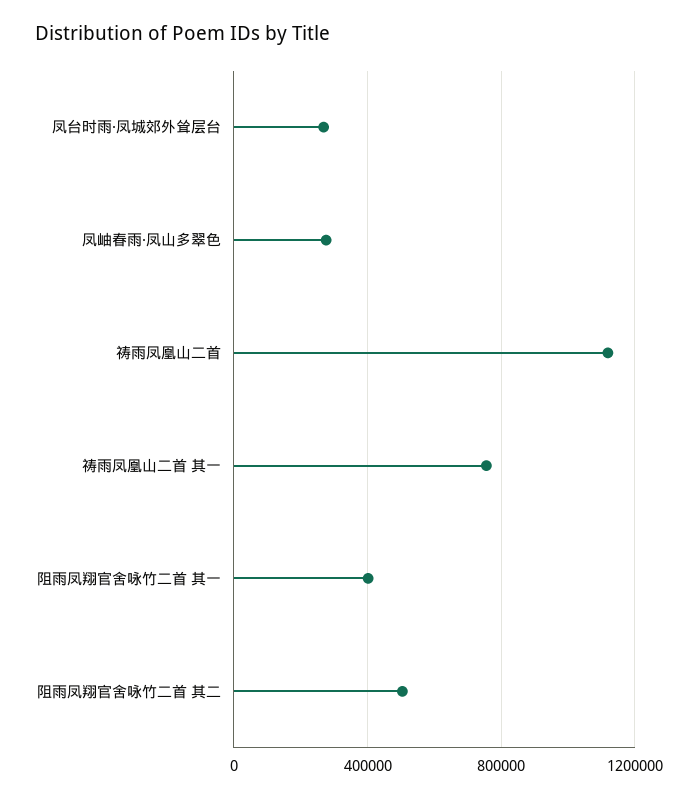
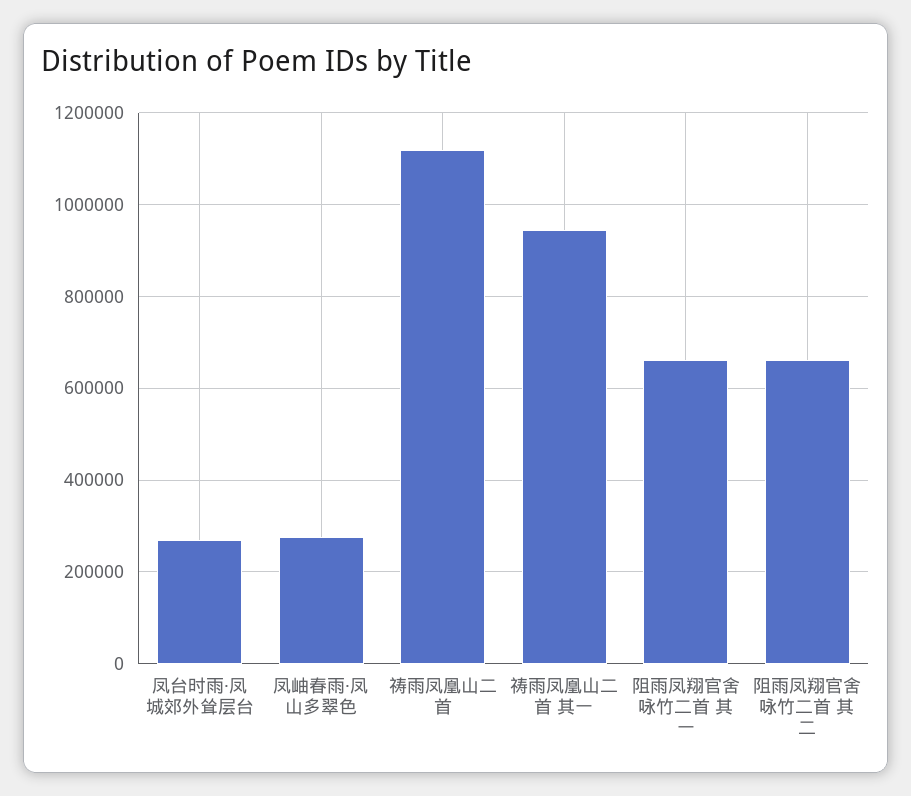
  {
    "凤台时雨·凤城郊外耸层台": 260000,
    "凤岫春雨·凤山多翠色": 280000,
    "祷雨凤凰山二首": 1120000,
-   "祷雨凤凰山二首 其一": 750000,
+   "祷雨凤凰山二首 其一": 940000,
-   "阻雨凤翔官舍咏竹二首 其一": 400000,
+   "阻雨凤翔官舍咏竹二首 其一": 660000,
-   "阻雨凤翔官舍咏竹二首 其二": 500000
+   "阻雨凤翔官舍咏竹二首 其二": 660000
  }

